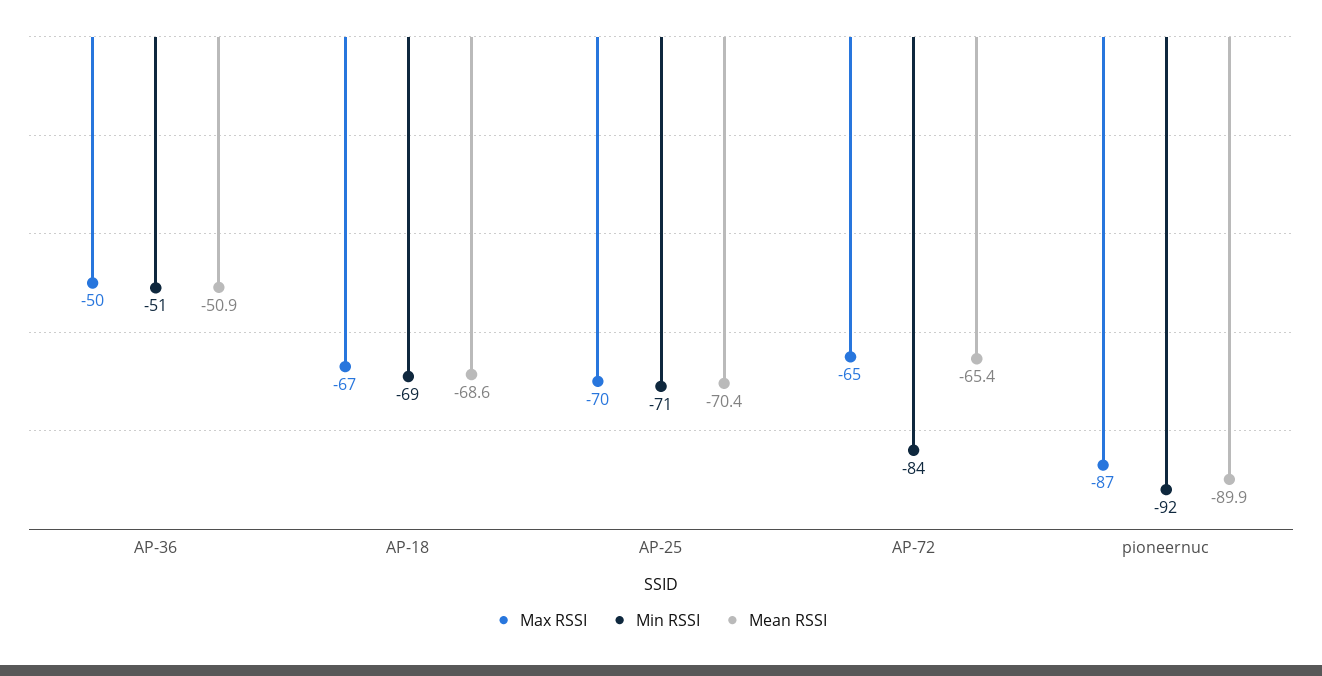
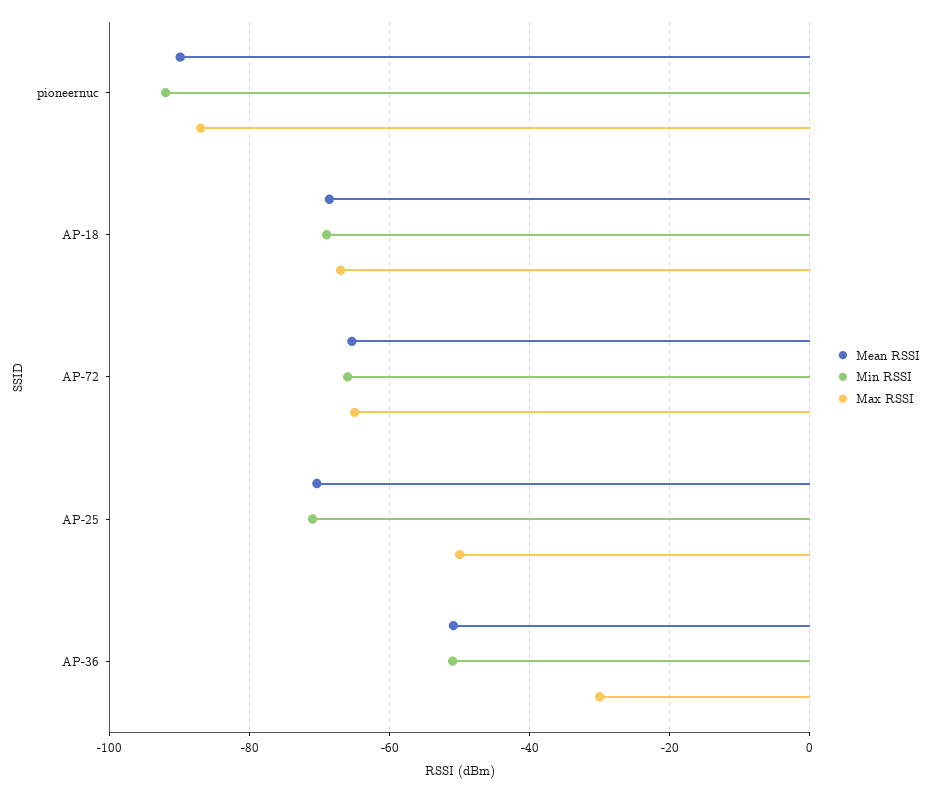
  {
    "Max RSSI": {
-     "AP-36": -50,
+     "AP-36": -30,
      "AP-18": -67,
-     "AP-25": -70,
+     "AP-25": -50,
      "AP-72": -65,
      "pioneernuc": -87
    },
    "Min RSSI": {
      "AP-36": -51,
      "AP-18": -69,
      "AP-25": -71,
-     "AP-72": -84,
+     "AP-72": -66,
      "pioneernuc": -92
    },
    "Mean RSSI": {
      "AP-36": -50.9,
      "AP-18": -68.6,
      "AP-25": -70.4,
      "AP-72": -65.4,
      "pioneernuc": -89.9
    }
  }

